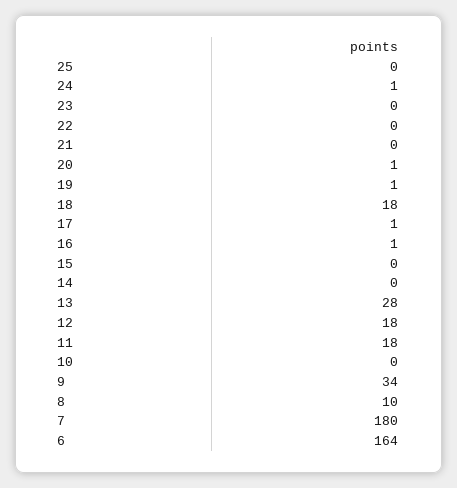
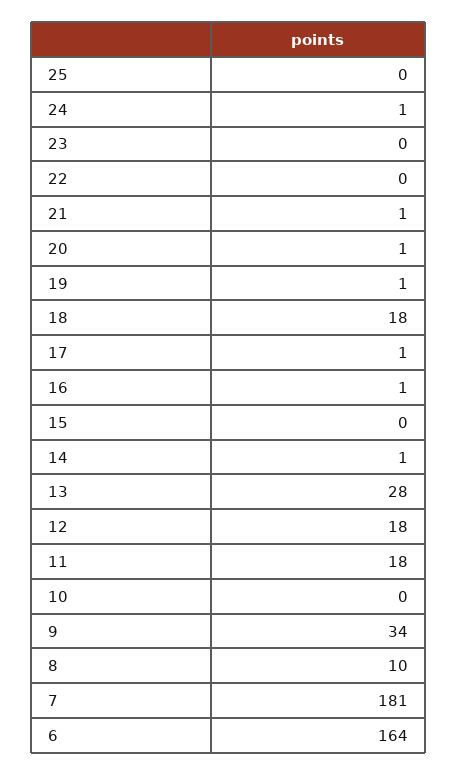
  {
    "25": 0,
    "24": 1,
    "23": 0,
    "22": 0,
-   "21": 0,
+   "21": 1,
    "20": 1,
    "19": 1,
    "18": 18,
    "17": 1,
    "16": 1,
    "15": 0,
-   "14": 0,
+   "14": 1,
    "13": 28,
    "12": 18,
    "11": 18,
    "10": 0,
    "9": 34,
    "8": 10,
-   "7": 180,
+   "7": 181,
    "6": 164
  }

